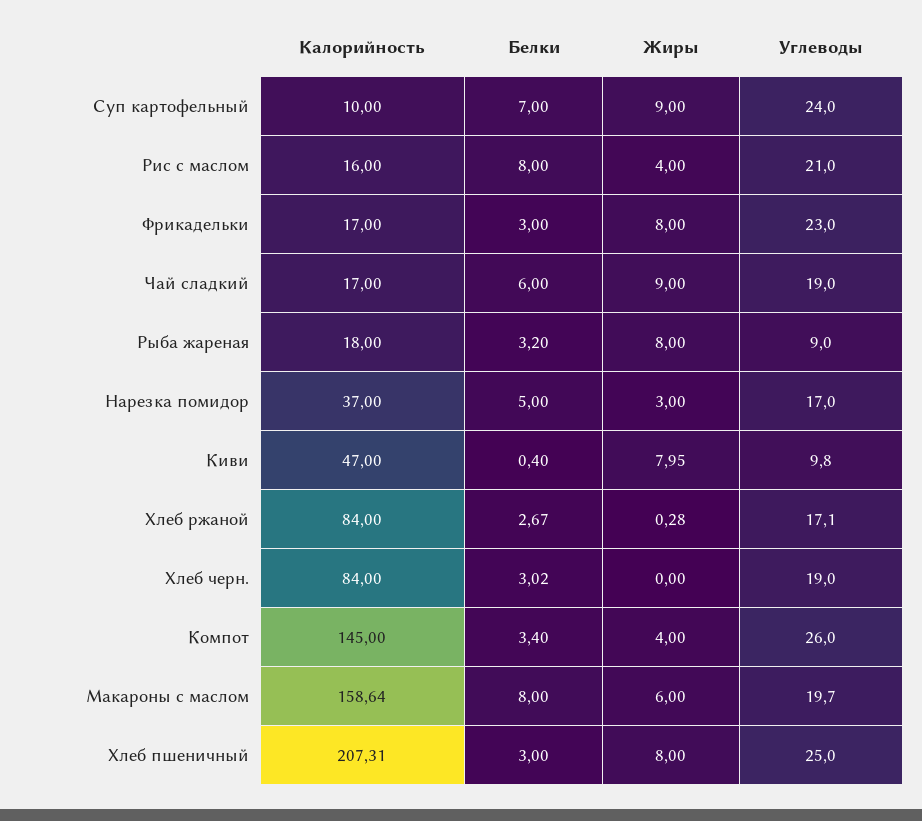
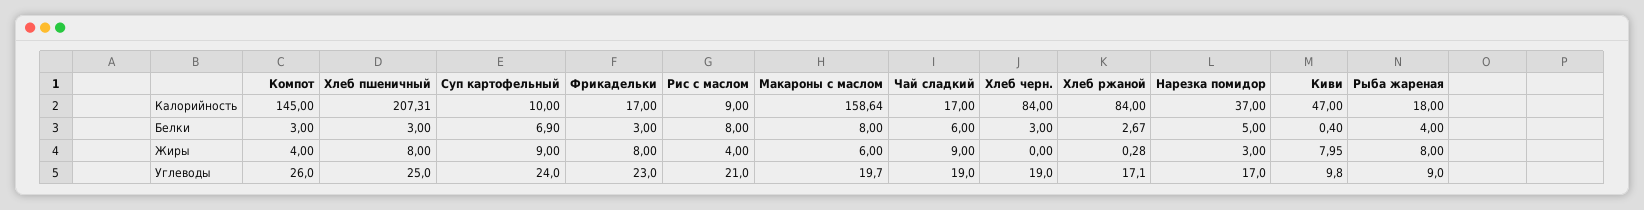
  {
    "Калорийность": {
      "Суп картофельный": 10,
-     "Рис с маслом": 16,
+     "Рис с маслом": 9,
      "Фрикадельки": 17,
      "Чай сладкий": 17,
      "Рыба жареная": 18,
      "Нарезка помидор": 37,
      "Киви": 47,
      "Хлеб ржаной": 84,
      "Хлеб черн.": 84,
      "Компот": 145,
      "Макароны с маслом": 158.64,
      "Хлеб пшеничный": 207.31
    },
    "Белки": {
-     "Суп картофельный": 7,
+     "Суп картофельный": 6.9,
      "Рис с маслом": 8,
      "Фрикадельки": 3,
      "Чай сладкий": 6,
-     "Рыба жареная": 3.2,
+     "Рыба жареная": 4,
      "Нарезка помидор": 5,
      "Киви": 0.4,
      "Хлеб ржаной": 2.67,
-     "Хлеб черн.": 3.02,
+     "Хлеб черн.": 3,
-     "Компот": 3.4,
+     "Компот": 3,
      "Макароны с маслом": 8,
      "Хлеб пшеничный": 3
    },
    "Жиры": {
      "Суп картофельный": 9,
      "Рис с маслом": 4,
      "Фрикадельки": 8,
      "Чай сладкий": 9,
      "Рыба жареная": 8,
      "Нарезка помидор": 3,
      "Киви": 7.95,
      "Хлеб ржаной": 0.28,
      "Хлеб черн.": 0,
      "Компот": 4,
      "Макароны с маслом": 6,
      "Хлеб пшеничный": 8
    },
    "Углеводы": {
      "Суп картофельный": 24,
      "Рис с маслом": 21,
      "Фрикадельки": 23,
      "Чай сладкий": 19,
      "Рыба жареная": 9,
      "Нарезка помидор": 17,
      "Киви": 9.8,
      "Хлеб ржаной": 17.1,
      "Хлеб черн.": 19,
      "Компот": 26,
      "Макароны с маслом": 19.7,
      "Хлеб пшеничный": 25
    }
  }

